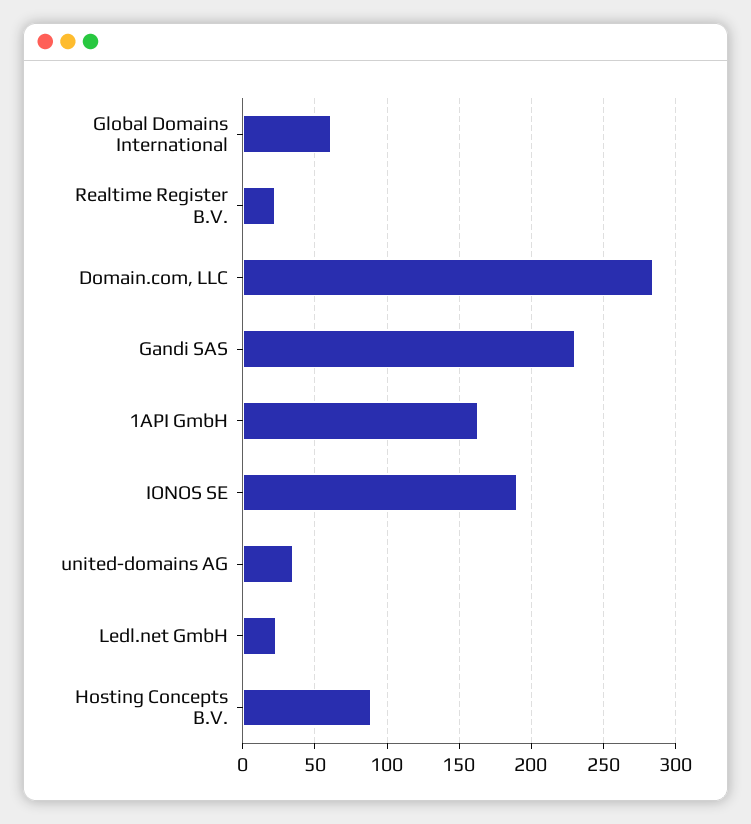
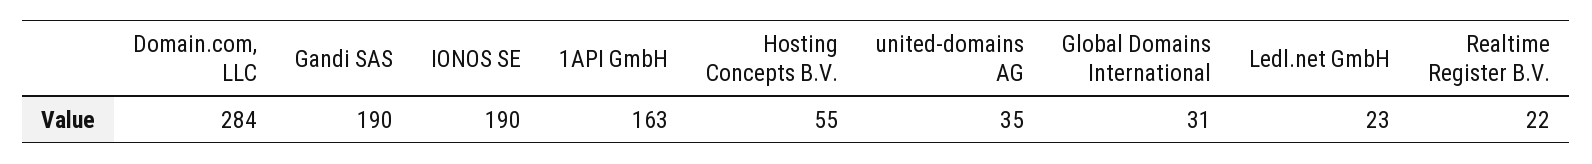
  {
-   "Global Domains International": 60,
+   "Global Domains International": 31,
    "Realtime Register B.V.": 22,
    "Domain.com, LLC": 284,
-   "Gandi SAS": 230,
+   "Gandi SAS": 190,
    "1API GmbH": 163,
    "IONOS SE": 190,
    "united-domains AG": 35,
    "Ledl.net GmbH": 23,
-   "Hosting Concepts B.V.": 90
+   "Hosting Concepts B.V.": 55
  }

